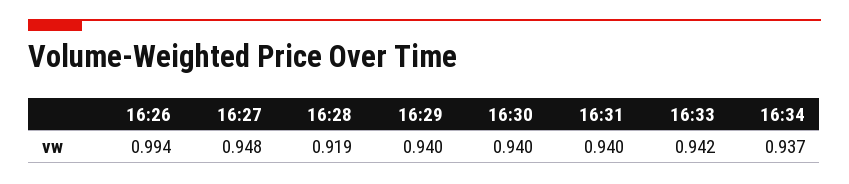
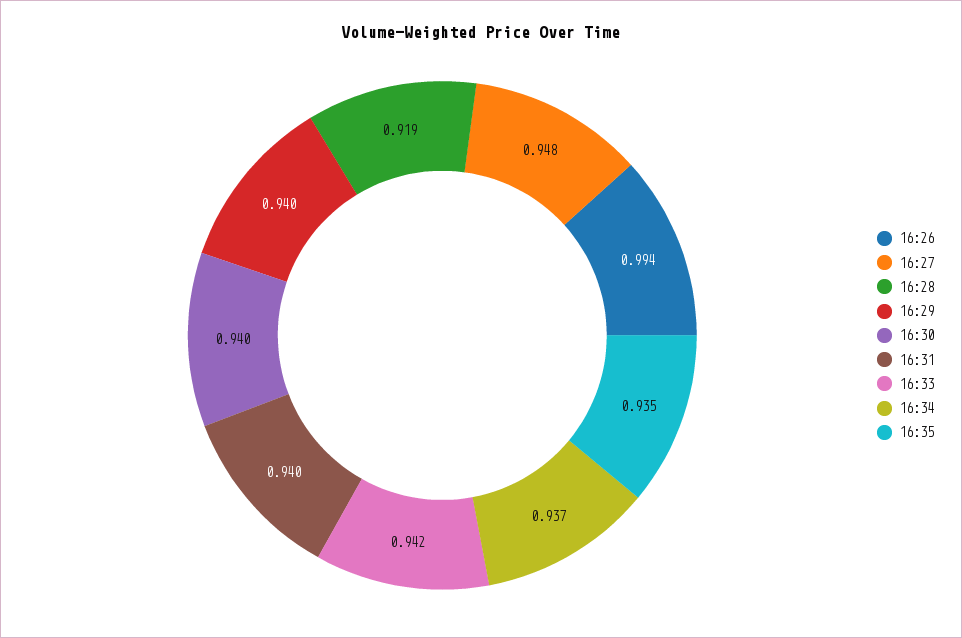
  {
    "16:26": 0.994,
    "16:27": 0.948,
    "16:28": 0.919,
    "16:29": 0.94,
    "16:30": 0.94,
    "16:31": 0.94,
    "16:33": 0.942,
-   "16:34": 0.937
+   "16:34": 0.937,
+   "16:35": 0.935
  }

